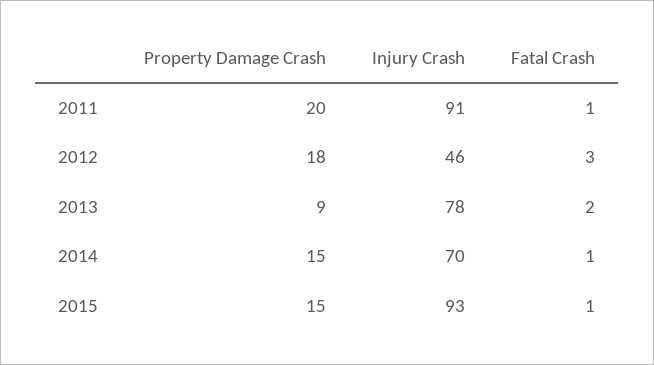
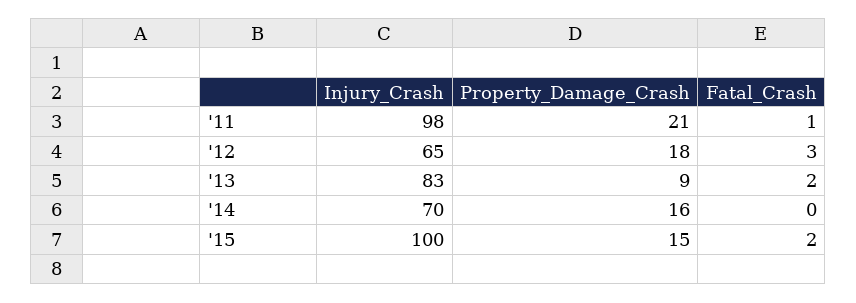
  {
    "Property Damage Crash": {
-     "2011": 20,
+     "2011": 21,
      "2012": 18,
      "2013": 9,
-     "2014": 15,
+     "2014": 16,
      "2015": 15
    },
    "Injury Crash": {
-     "2011": 91,
+     "2011": 98,
-     "2012": 46,
+     "2012": 65,
-     "2013": 78,
+     "2013": 83,
      "2014": 70,
-     "2015": 93
+     "2015": 100
    },
    "Fatal Crash": {
      "2011": 1,
      "2012": 3,
      "2013": 2,
-     "2014": 1,
+     "2014": 0,
-     "2015": 1
+     "2015": 2
    }
  }

